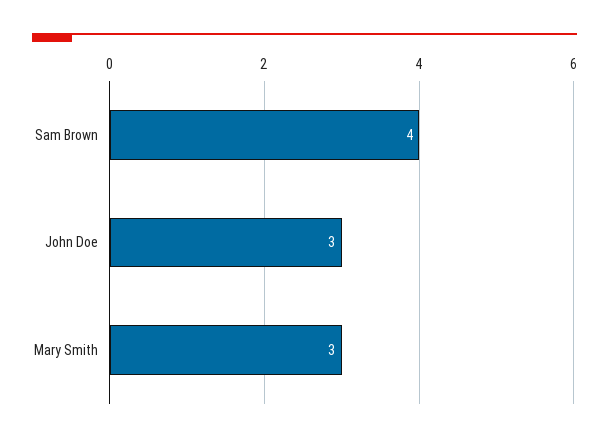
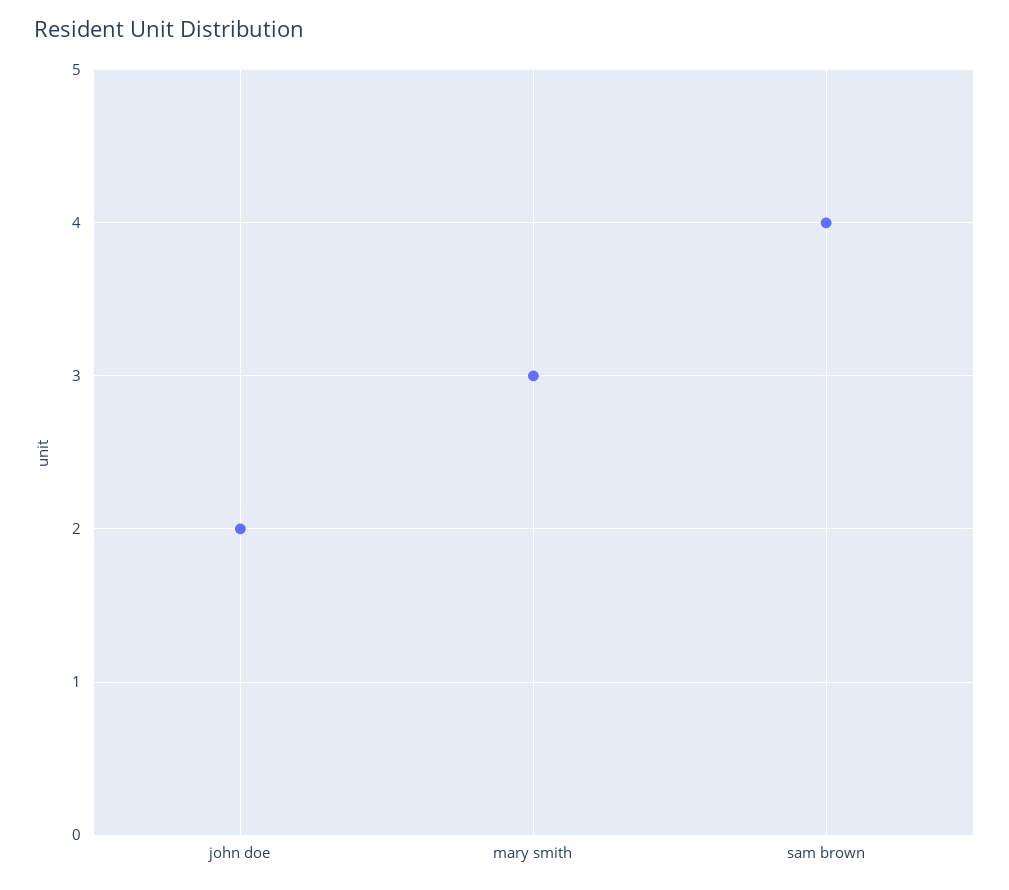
  {
    "Sam Brown": 4,
-   "John Doe": 3,
+   "John Doe": 2,
    "Mary Smith": 3
  }

